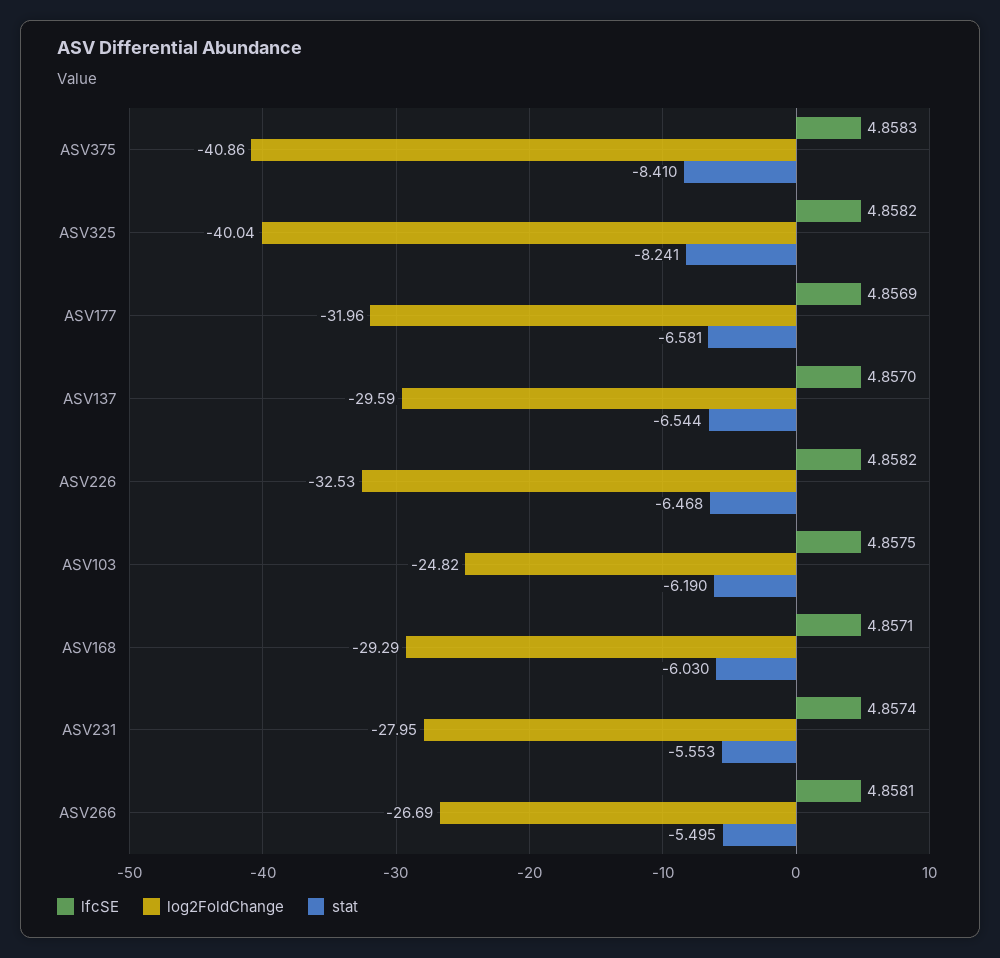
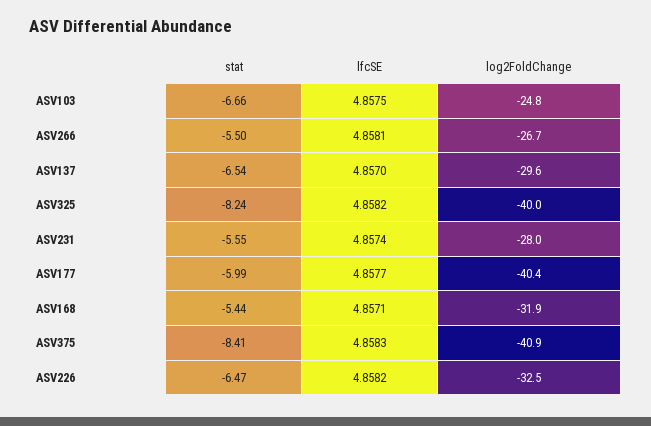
  {
    "lfcSE": {
      "ASV375": 4.8583,
      "ASV325": 4.8582,
-     "ASV177": 4.8569,
+     "ASV177": 4.8577,
      "ASV137": 4.857,
      "ASV226": 4.8582,
      "ASV103": 4.8575,
      "ASV168": 4.8571,
      "ASV231": 4.8574,
      "ASV266": 4.8581
    },
    "log2FoldChange": {
      "ASV375": -40.86,
      "ASV325": -40.04,
-     "ASV177": -31.96,
+     "ASV177": -40.4,
      "ASV137": -29.59,
      "ASV226": -32.53,
      "ASV103": -24.82,
-     "ASV168": -29.29,
+     "ASV168": -31.9,
      "ASV231": -27.95,
      "ASV266": -26.69
    },
    "stat": {
      "ASV375": -8.41,
      "ASV325": -8.241,
-     "ASV177": -6.581,
+     "ASV177": -5.99,
      "ASV137": -6.544,
      "ASV226": -6.468,
-     "ASV103": -6.19,
+     "ASV103": -6.66,
-     "ASV168": -6.03,
+     "ASV168": -5.44,
      "ASV231": -5.553,
      "ASV266": -5.495
    }
  }

